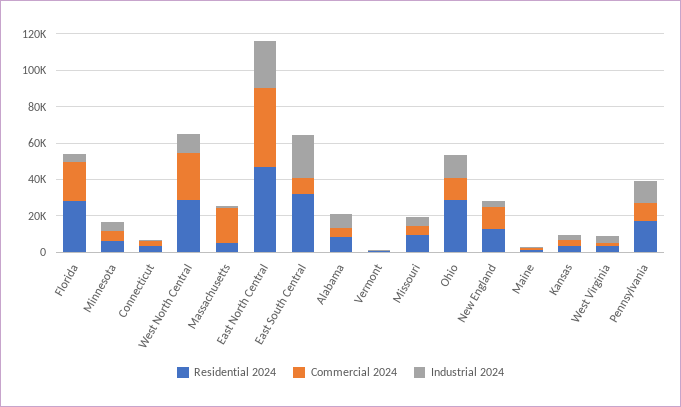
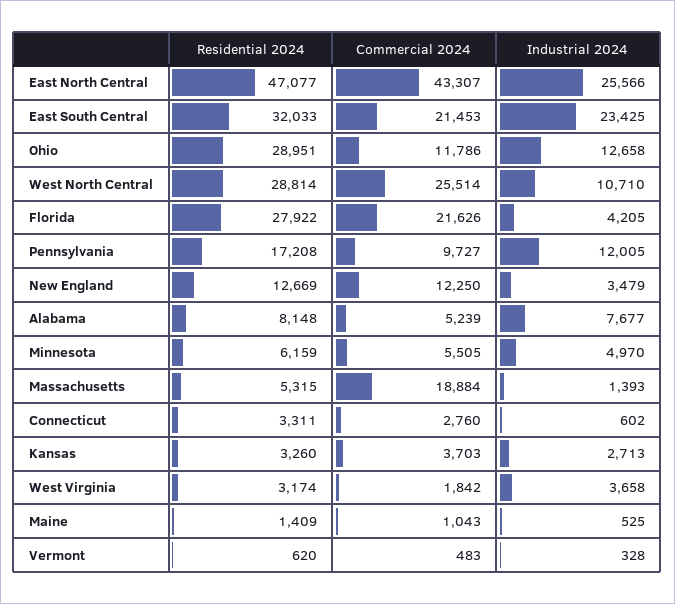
  {
    "Residential 2024": {
      "Florida": 27922,
      "Minnesota": 6159,
      "Connecticut": 3311,
      "West North Central": 28814,
      "Massachusetts": 5315,
      "East North Central": 47077,
      "East South Central": 32033,
      "Alabama": 8148,
      "Vermont": 620,
-     "Missouri": 10000,
      "Ohio": 28951,
      "New England": 12669,
      "Maine": 1409,
      "Kansas": 3260,
      "West Virginia": 3174,
      "Pennsylvania": 17208
    },
    "Commercial 2024": {
      "Florida": 21626,
      "Minnesota": 5505,
      "Connecticut": 2760,
      "West North Central": 25514,
      "Massachusetts": 18884,
      "East North Central": 43307,
-     "East South Central": 10000,
+     "East South Central": 21453,
      "Alabama": 5239,
      "Vermont": 483,
-     "Missouri": 5000,
      "Ohio": 11786,
      "New England": 12250,
      "Maine": 1043,
      "Kansas": 3703,
      "West Virginia": 1842,
      "Pennsylvania": 9727
    },
    "Industrial 2024": {
      "Florida": 4205,
      "Minnesota": 4970,
      "Connecticut": 602,
      "West North Central": 10710,
      "Massachusetts": 1393,
      "East North Central": 25566,
      "East South Central": 23425,
      "Alabama": 7677,
      "Vermont": 328,
-     "Missouri": 5000,
      "Ohio": 12658,
      "New England": 3479,
      "Maine": 525,
      "Kansas": 2713,
      "West Virginia": 3658,
      "Pennsylvania": 12005
    }
  }

